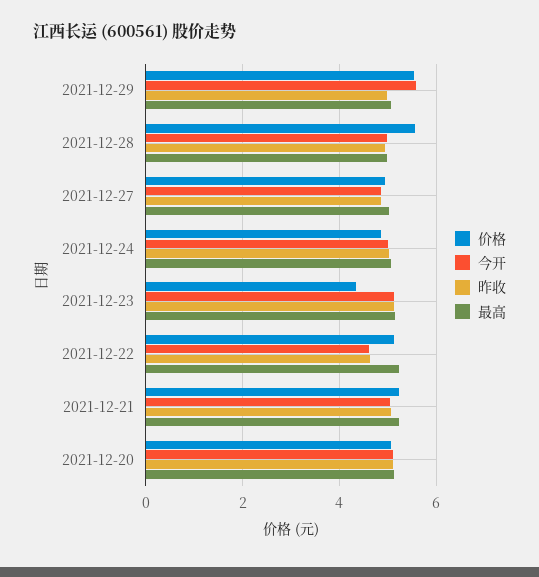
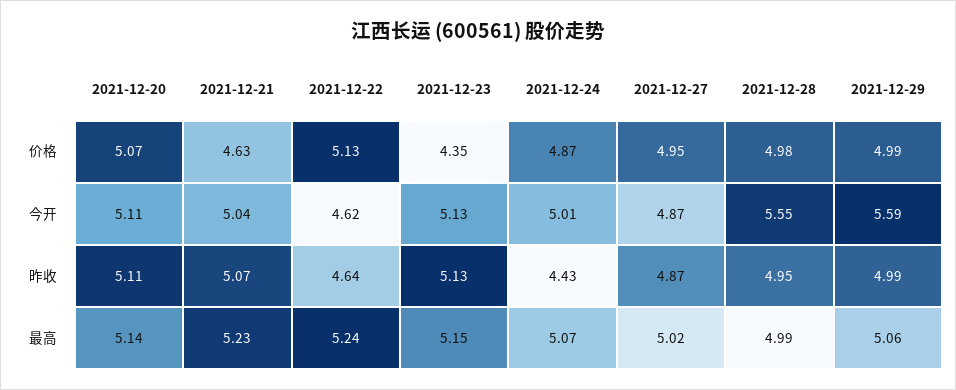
  {
    "价格": {
-     "2021-12-29": 5.6,
+     "2021-12-29": 4.99,
-     "2021-12-28": 5.6,
+     "2021-12-28": 4.98,
      "2021-12-27": 4.95,
      "2021-12-24": 4.87,
      "2021-12-23": 4.35,
      "2021-12-22": 5.13,
-     "2021-12-21": 5.2,
+     "2021-12-21": 4.63,
      "2021-12-20": 5.07
    },
    "今开": {
      "2021-12-29": 5.59,
-     "2021-12-28": 5,
+     "2021-12-28": 5.55,
      "2021-12-27": 4.87,
      "2021-12-24": 5.01,
      "2021-12-23": 5.13,
      "2021-12-22": 4.62,
      "2021-12-21": 5.04,
      "2021-12-20": 5.11
    },
    "昨收": {
      "2021-12-29": 4.99,
      "2021-12-28": 4.95,
      "2021-12-27": 4.87,
-     "2021-12-24": 5,
+     "2021-12-24": 4.43,
      "2021-12-23": 5.13,
      "2021-12-22": 4.64,
      "2021-12-21": 5.07,
      "2021-12-20": 5.11
    },
    "最高": {
      "2021-12-29": 5.06,
      "2021-12-28": 4.99,
      "2021-12-27": 5.02,
      "2021-12-24": 5.07,
      "2021-12-23": 5.15,
      "2021-12-22": 5.24,
      "2021-12-21": 5.23,
      "2021-12-20": 5.14
    }
  }

